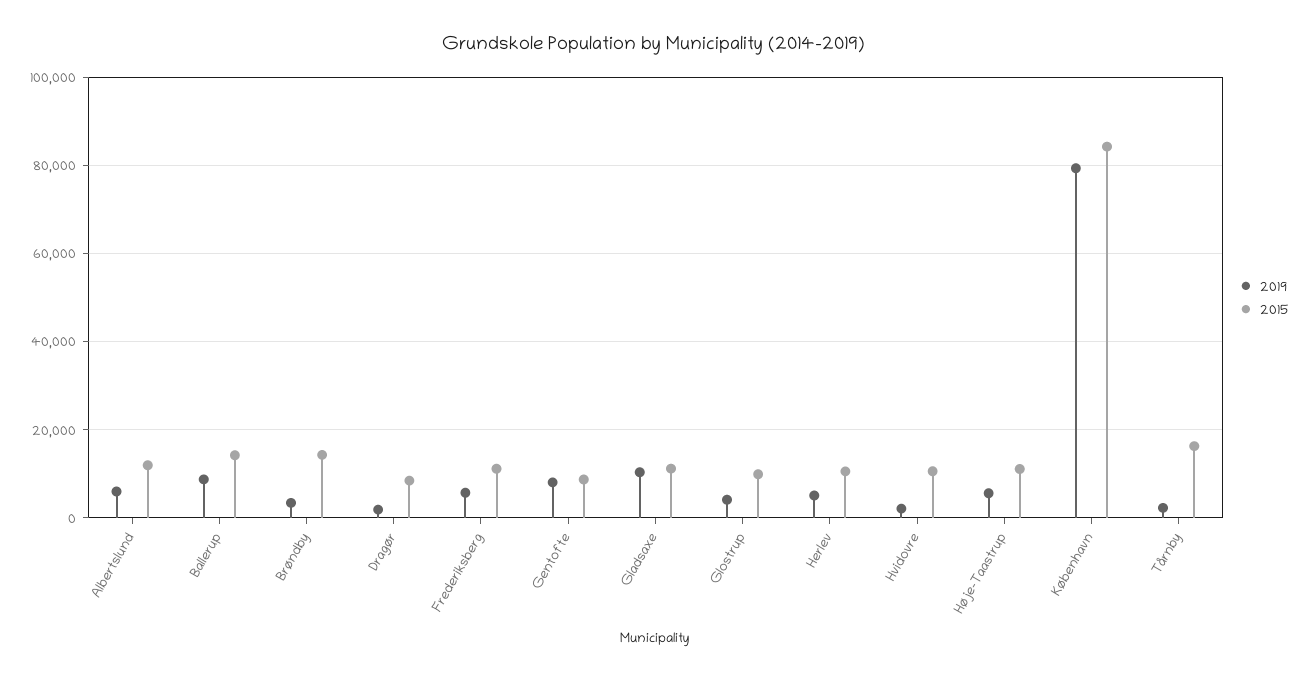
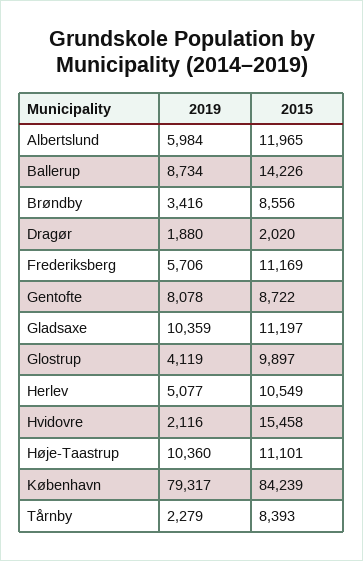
  {
    "2019": {
      "Albertslund": 5984,
      "Ballerup": 8734,
      "Brøndby": 3416,
      "Dragør": 1880,
      "Frederiksberg": 5706,
      "Gentofte": 8078,
      "Gladsaxe": 10359,
      "Glostrup": 4119,
      "Herlev": 5077,
      "Hvidovre": 2116,
-     "Høje-Taastrup": 6000,
+     "Høje-Taastrup": 10360,
      "København": 79317,
      "Tårnby": 2279
    },
    "2015": {
      "Albertslund": 11965,
      "Ballerup": 14226,
-     "Brøndby": 14000,
+     "Brøndby": 8556,
-     "Dragør": 8000,
+     "Dragør": 2020,
      "Frederiksberg": 11169,
      "Gentofte": 8722,
      "Gladsaxe": 11197,
      "Glostrup": 9897,
      "Herlev": 10549,
-     "Hvidovre": 10000,
+     "Hvidovre": 15458,
      "Høje-Taastrup": 11101,
      "København": 84239,
-     "Tårnby": 16000
+     "Tårnby": 8393
    }
  }

